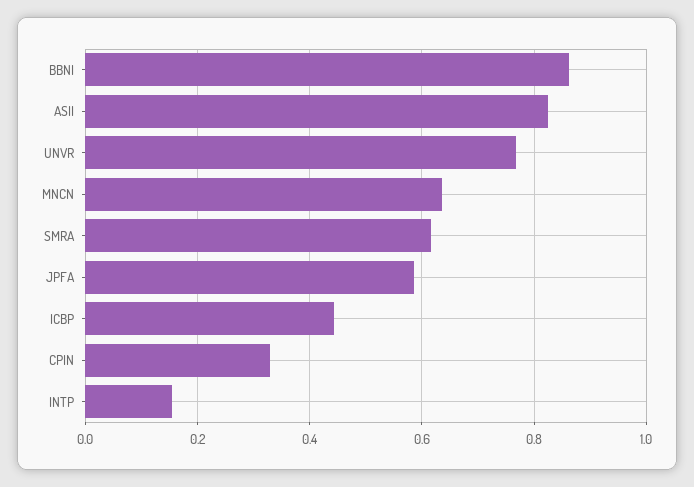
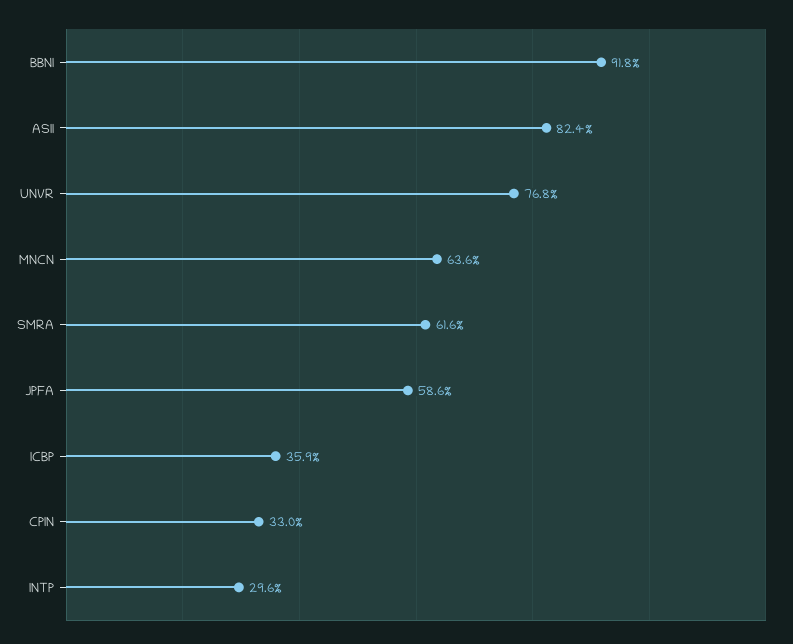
  {
-   "BBNI": 0.86,
+   "BBNI": 0.918,
    "ASII": 0.824,
    "UNVR": 0.768,
    "MNCN": 0.636,
    "SMRA": 0.616,
    "JPFA": 0.586,
-   "ICBP": 0.44,
+   "ICBP": 0.359,
    "CPIN": 0.33,
-   "INTP": 0.16
+   "INTP": 0.296
  }

